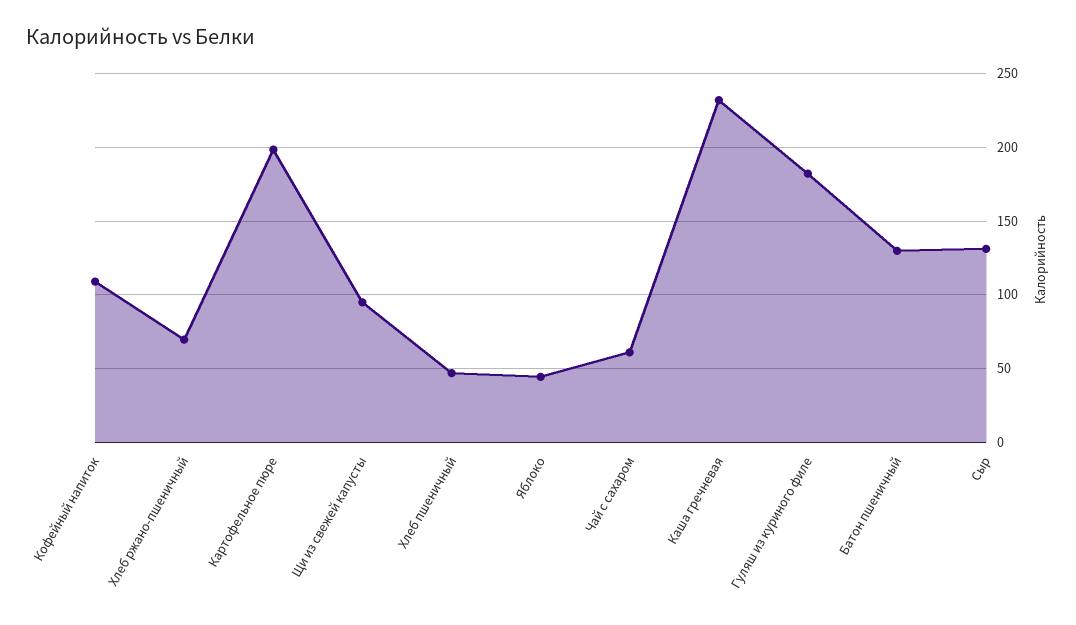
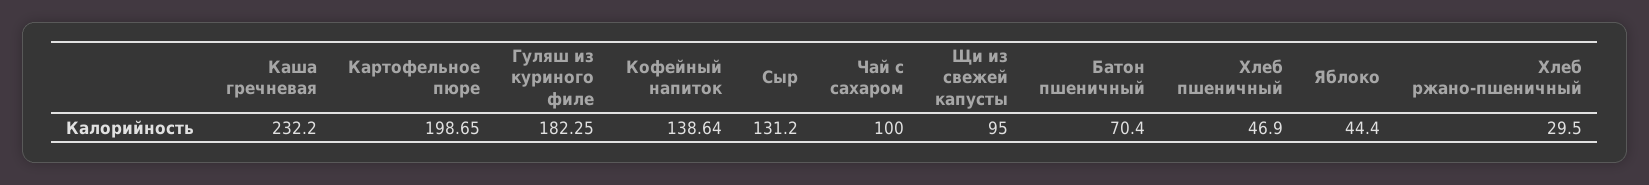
  {
-   "Кофейный напиток": 110,
+   "Кофейный напиток": 138.64,
-   "Хлеб ржано-пшеничный": 70,
+   "Хлеб ржано-пшеничный": 29.5,
    "Картофельное пюре": 198.65,
    "Щи из свежей капусты": 95,
    "Хлеб пшеничный": 46.9,
    "Яблоко": 44.4,
-   "Чай с сахаром": 60,
+   "Чай с сахаром": 100,
    "Каша гречневая": 232.2,
    "Гуляш из куриного филе": 182.25,
-   "Батон пшеничный": 130,
+   "Батон пшеничный": 70.4,
    "Сыр": 131.2
  }

